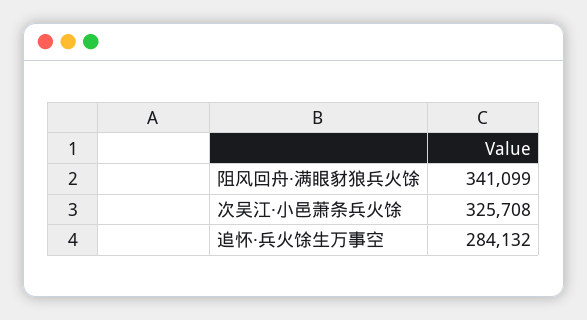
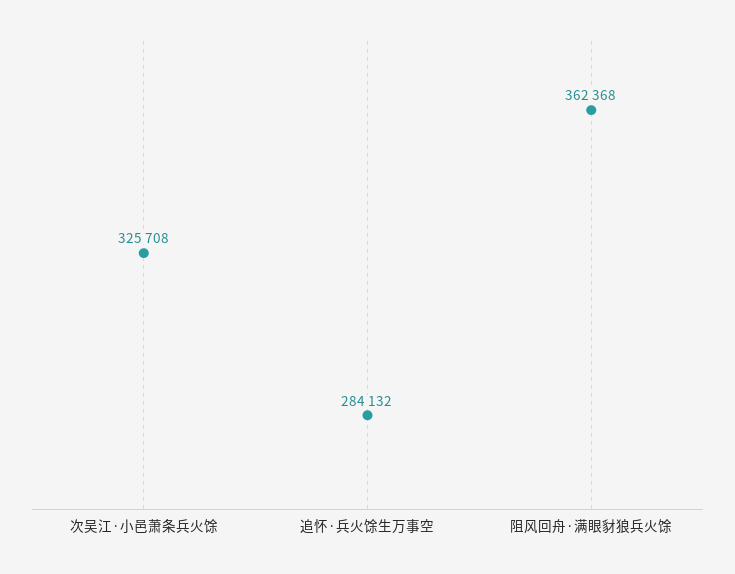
  {
-   "阻风回舟·满眼豺狼兵火馀": 341099,
+   "阻风回舟·满眼豺狼兵火馀": 362368,
    "次吴江·小邑萧条兵火馀": 325708,
    "追怀·兵火馀生万事空": 284132
  }

